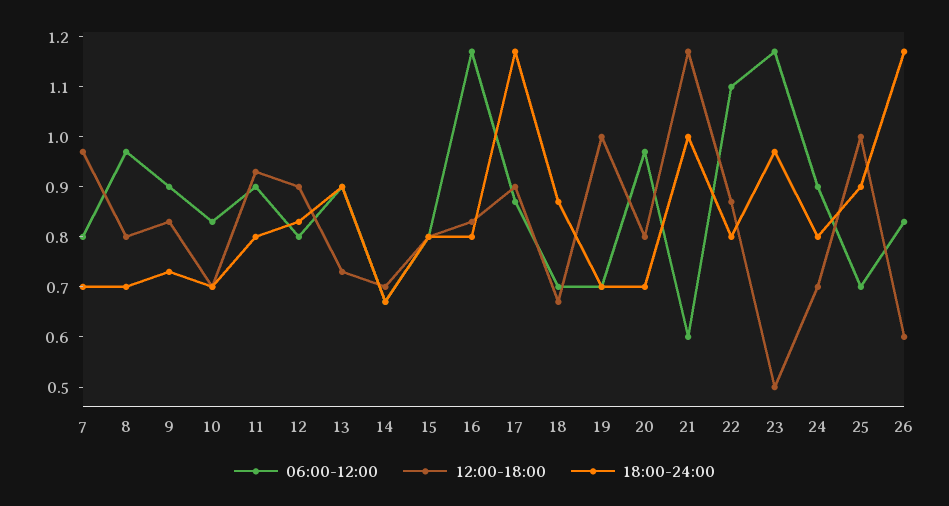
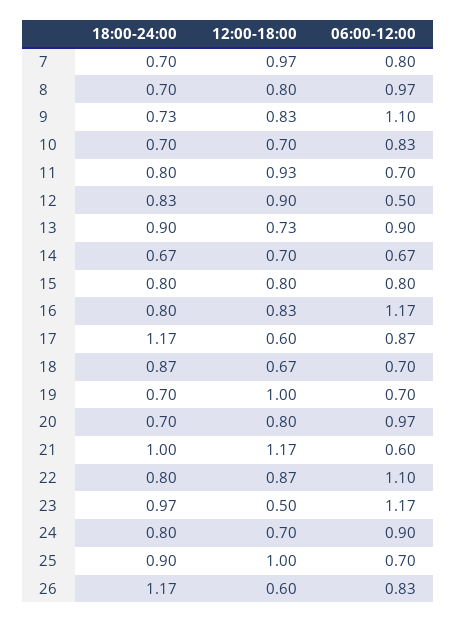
  {
    "06:00-12:00": {
      "7": 0.8,
      "8": 0.97,
-     "9": 0.9,
+     "9": 1.1,
      "10": 0.83,
-     "11": 0.9,
+     "11": 0.7,
-     "12": 0.8,
+     "12": 0.5,
      "13": 0.9,
      "14": 0.67,
      "15": 0.8,
      "16": 1.17,
      "17": 0.87,
      "18": 0.7,
      "19": 0.7,
      "20": 0.97,
      "21": 0.6,
      "22": 1.1,
      "23": 1.17,
      "24": 0.9,
      "25": 0.7,
      "26": 0.83
    },
    "12:00-18:00": {
      "7": 0.97,
      "8": 0.8,
      "9": 0.83,
      "10": 0.7,
      "11": 0.93,
      "12": 0.9,
      "13": 0.73,
      "14": 0.7,
      "15": 0.8,
      "16": 0.83,
-     "17": 0.9,
+     "17": 0.6,
      "18": 0.67,
      "19": 1,
      "20": 0.8,
      "21": 1.17,
      "22": 0.87,
      "23": 0.5,
      "24": 0.7,
      "25": 1,
      "26": 0.6
    },
    "18:00-24:00": {
      "7": 0.7,
      "8": 0.7,
      "9": 0.73,
      "10": 0.7,
      "11": 0.8,
      "12": 0.83,
      "13": 0.9,
      "14": 0.67,
      "15": 0.8,
      "16": 0.8,
      "17": 1.17,
      "18": 0.87,
      "19": 0.7,
      "20": 0.7,
      "21": 1,
      "22": 0.8,
      "23": 0.97,
      "24": 0.8,
      "25": 0.9,
      "26": 1.17
    }
  }

